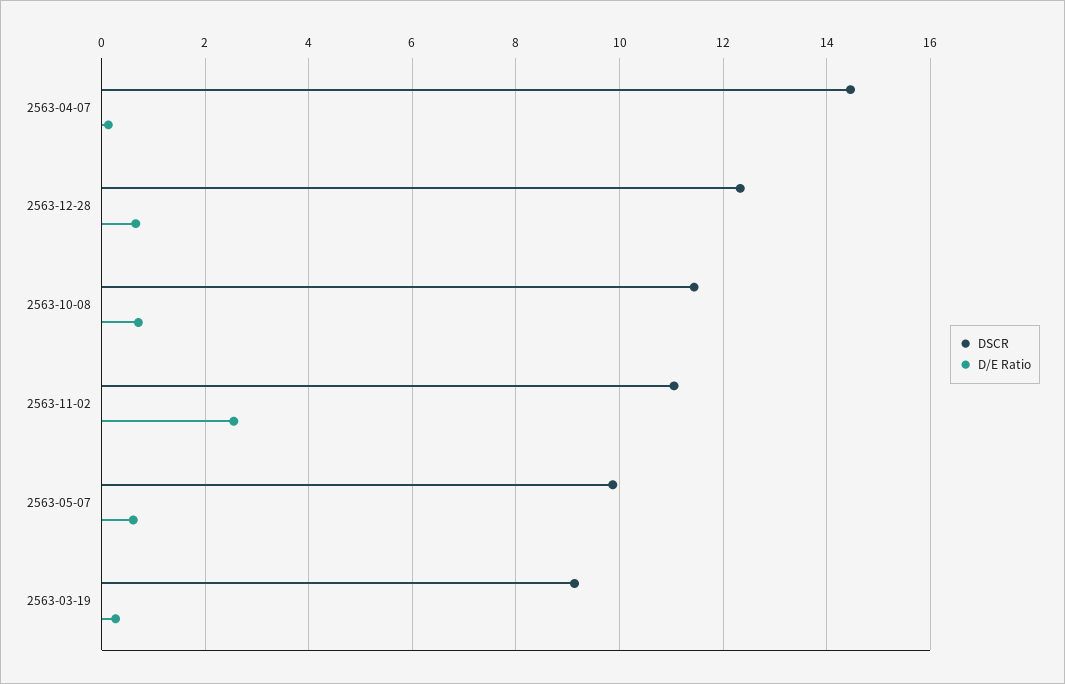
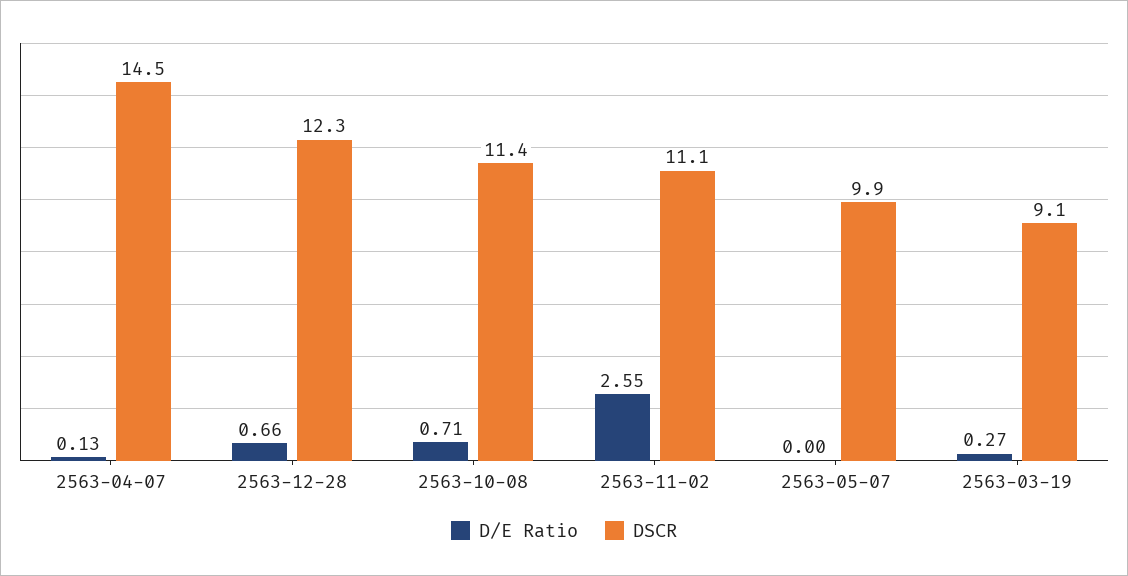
  {
    "DSCR": {
      "2563-04-07": 14.5,
      "2563-12-28": 12.3,
      "2563-10-08": 11.4,
      "2563-11-02": 11.1,
      "2563-05-07": 9.9,
      "2563-03-19": 9.1
    },
    "D/E Ratio": {
      "2563-04-07": 0.13,
      "2563-12-28": 0.66,
      "2563-10-08": 0.71,
      "2563-11-02": 2.55,
-     "2563-05-07": 0.6,
+     "2563-05-07": 0,
      "2563-03-19": 0.27
    }
  }

